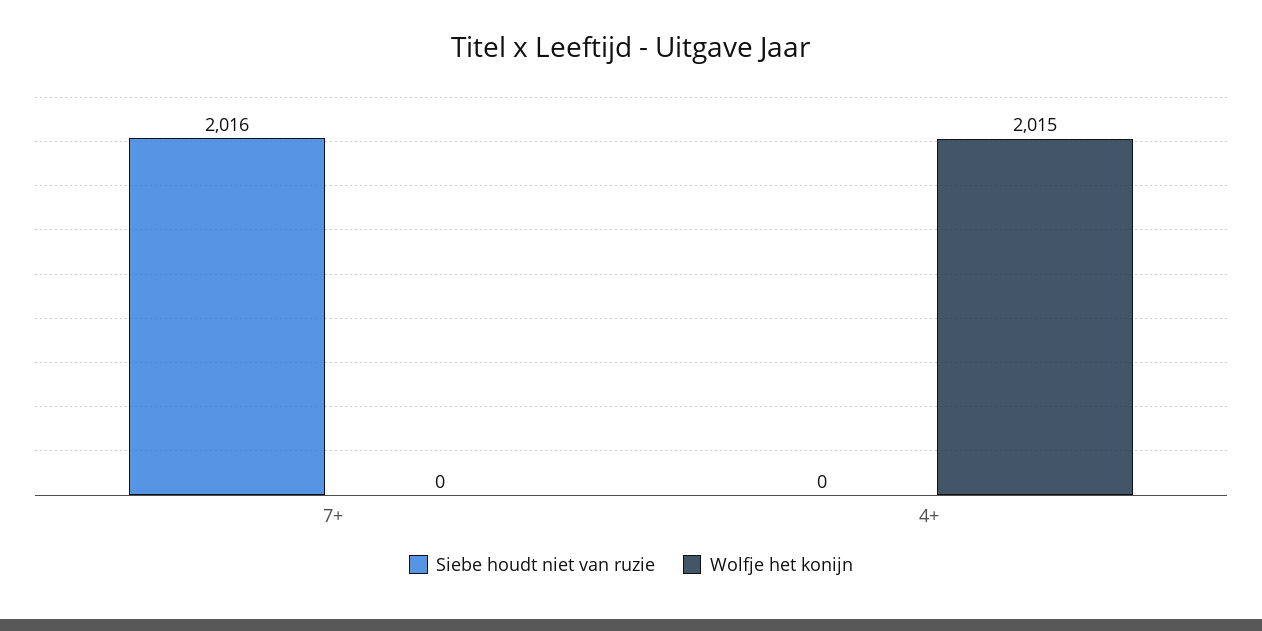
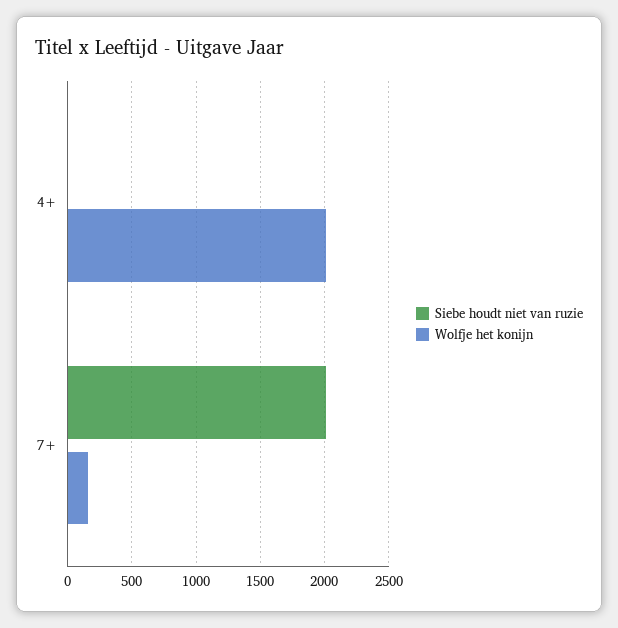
  {
    "Siebe houdt niet van ruzie": {
      "7+": 2016,
      "4+": 0
    },
    "Wolfje het konijn": {
-     "7+": 0,
+     "7+": 150,
      "4+": 2015
    }
  }

